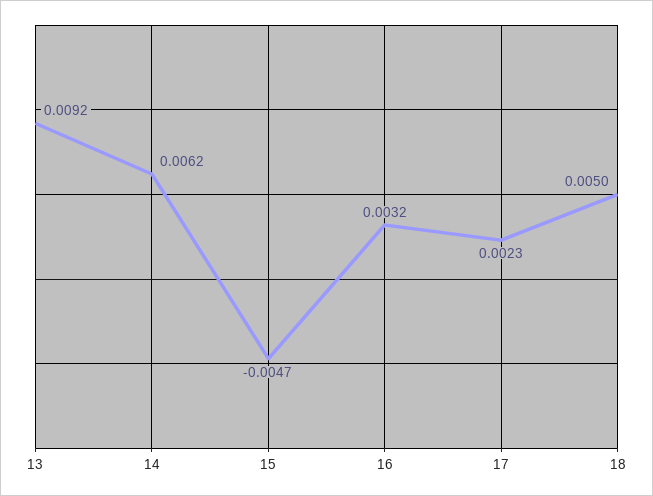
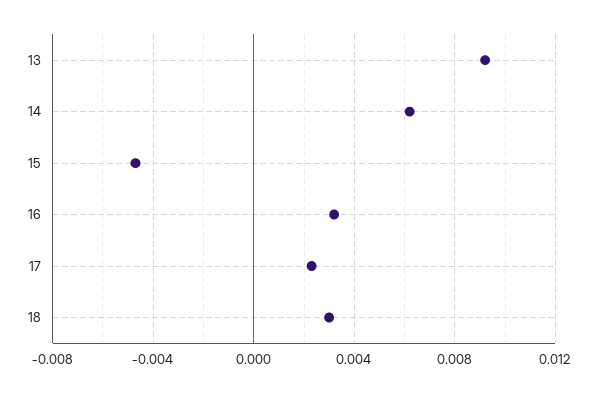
  {
    "13": 0.0092,
    "14": 0.0062,
    "15": -0.0047,
    "16": 0.0032,
    "17": 0.0023,
-   "18": 0.005
+   "18": 0.003
  }

